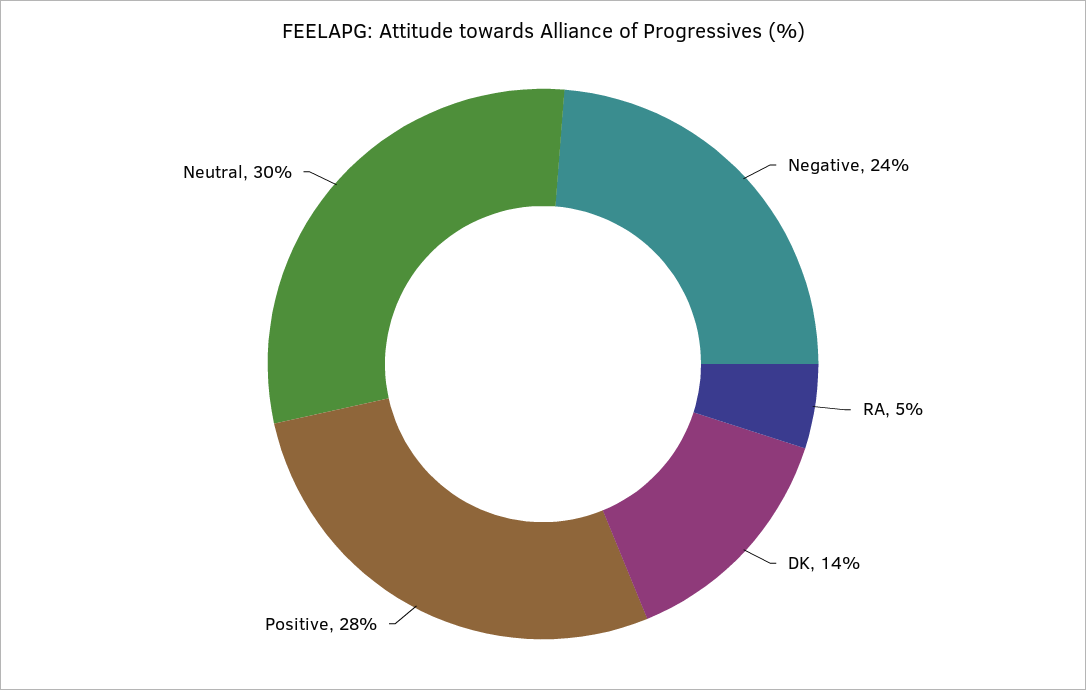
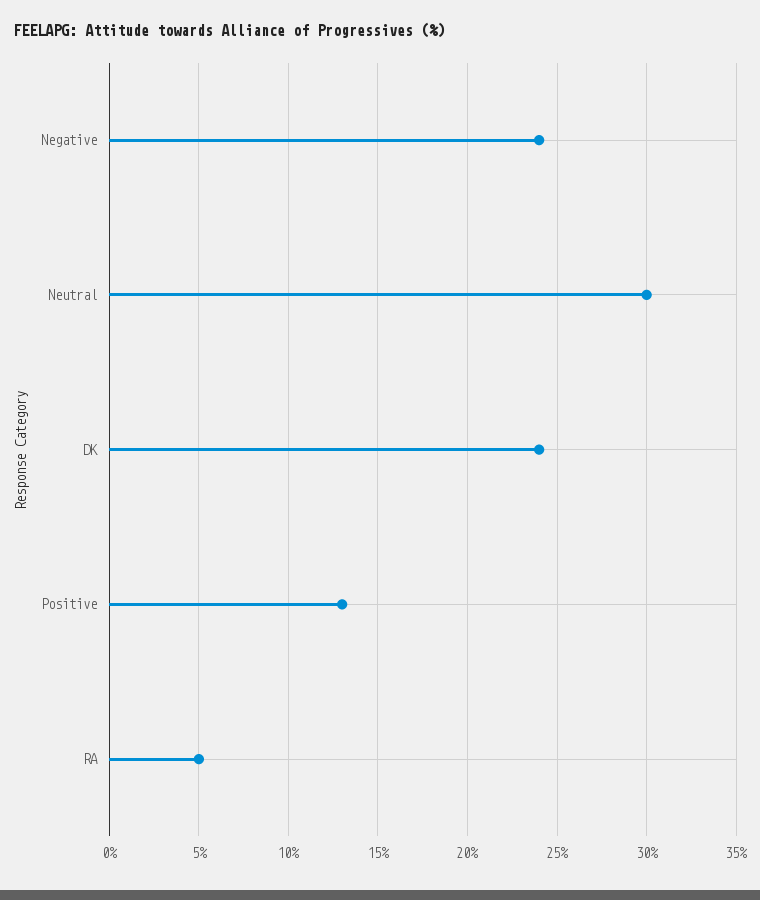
  {
    "Negative": 24,
    "RA": 5,
-   "DK": 14,
+   "DK": 24,
-   "Positive": 28,
+   "Positive": 13,
    "Neutral": 30
  }

